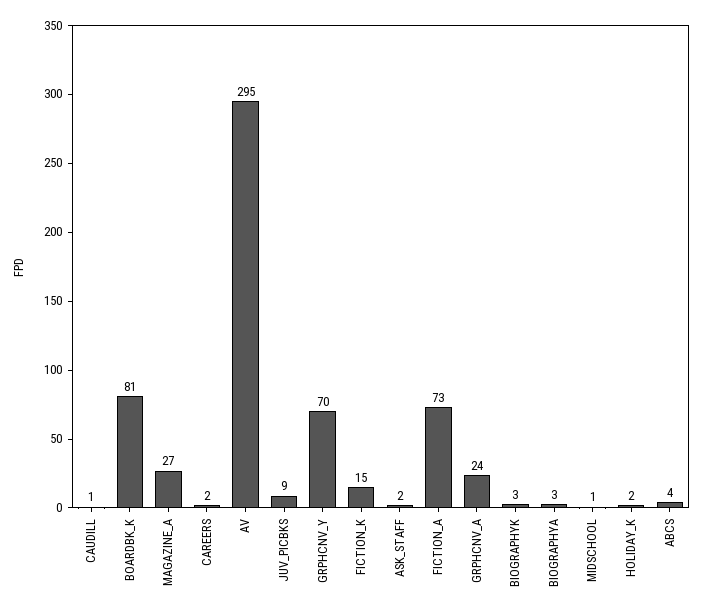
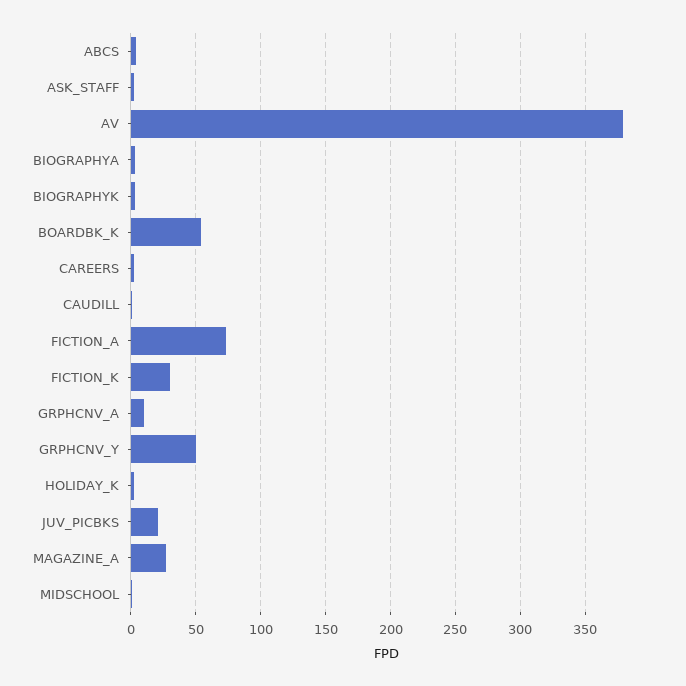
  {
    "CAUDILL": 1,
-   "BOARDBK_K": 81,
+   "BOARDBK_K": 55,
    "MAGAZINE_A": 27,
    "CAREERS": 2,
-   "AV": 295,
+   "AV": 380,
-   "JUV_PICBKS": 9,
+   "JUV_PICBKS": 20,
-   "GRPHCNV_Y": 70,
+   "GRPHCNV_Y": 50,
-   "FICTION_K": 15,
+   "FICTION_K": 30,
    "ASK_STAFF": 2,
    "FICTION_A": 73,
-   "GRPHCNV_A": 24,
+   "GRPHCNV_A": 10,
    "BIOGRAPHYK": 3,
    "BIOGRAPHYA": 3,
    "MIDSCHOOL": 1,
    "HOLIDAY_K": 2,
    "ABCS": 4
  }

